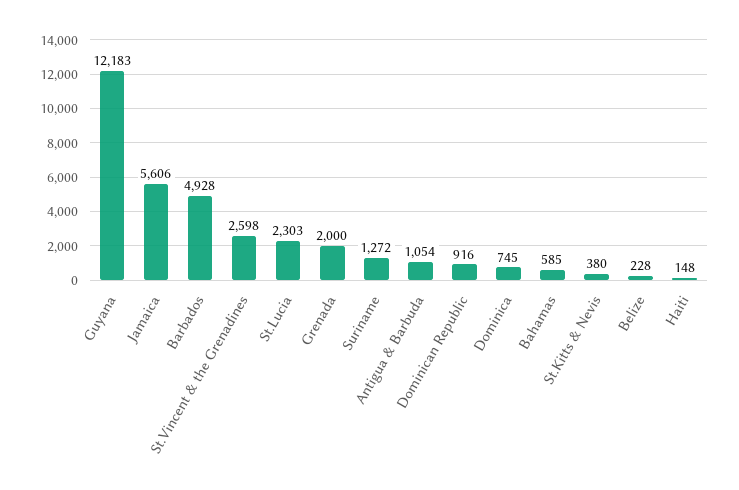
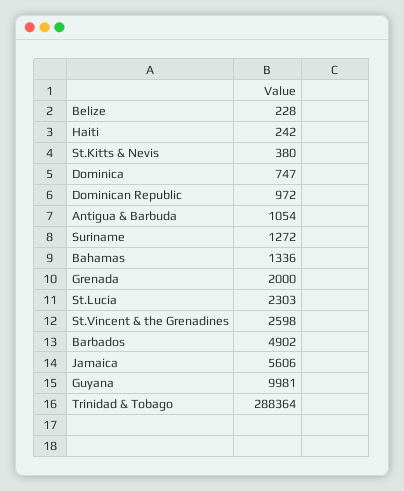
  {
-   "Guyana": 12183,
+   "Guyana": 9981,
    "Jamaica": 5606,
-   "Barbados": 4928,
+   "Barbados": 4902,
    "St.Vincent & the Grenadines": 2598,
    "St.Lucia": 2303,
    "Grenada": 2000,
    "Suriname": 1272,
    "Antigua & Barbuda": 1054,
-   "Dominican Republic": 916,
+   "Dominican Republic": 972,
-   "Dominica": 745,
+   "Dominica": 747,
-   "Bahamas": 585,
+   "Bahamas": 1336,
    "St.Kitts & Nevis": 380,
    "Belize": 228,
-   "Haiti": 148
+   "Haiti": 242,
+   "Trinidad & Tobago": 288364
  }

